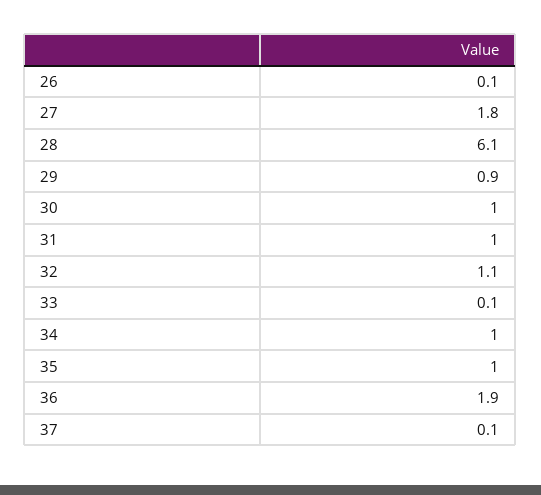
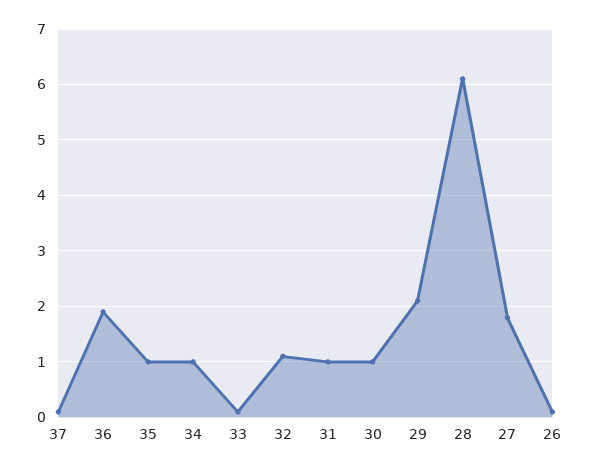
  {
    "26": 0.1,
    "27": 1.8,
    "28": 6.1,
-   "29": 0.9,
+   "29": 2,
    "30": 1,
    "31": 1,
    "32": 1.1,
    "33": 0.1,
    "34": 1,
    "35": 1,
    "36": 1.9,
    "37": 0.1
  }

